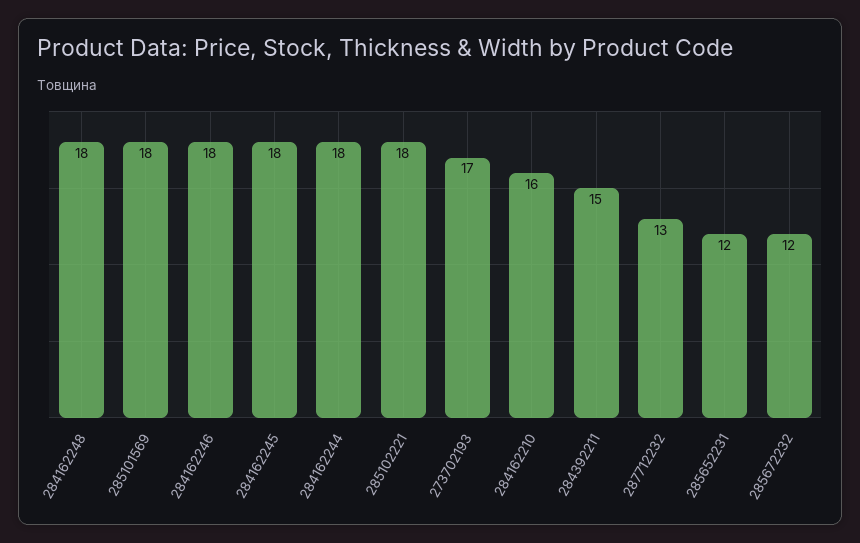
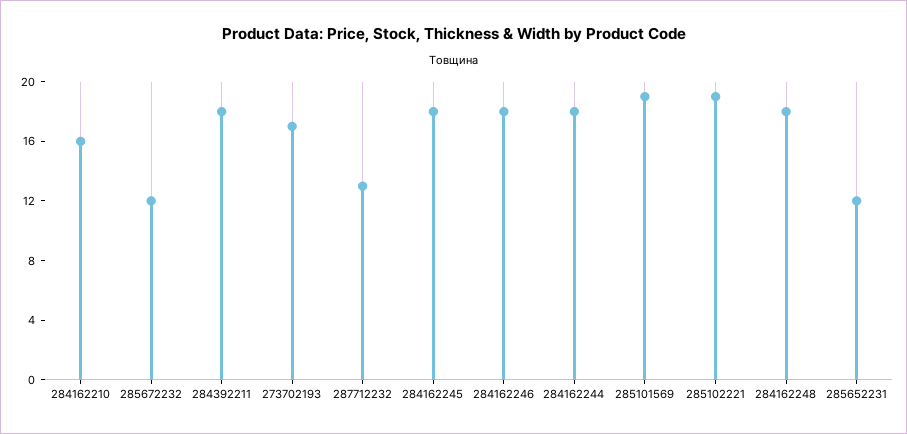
  {
    "284162248": 18,
-   "285101569": 18,
+   "285101569": 19,
    "284162246": 18,
    "284162245": 18,
    "284162244": 18,
-   "285102221": 18,
+   "285102221": 19,
    "273702193": 17,
    "284162210": 16,
-   "284392211": 15,
+   "284392211": 18,
    "287712232": 13,
    "285652231": 12,
    "285672232": 12
  }

